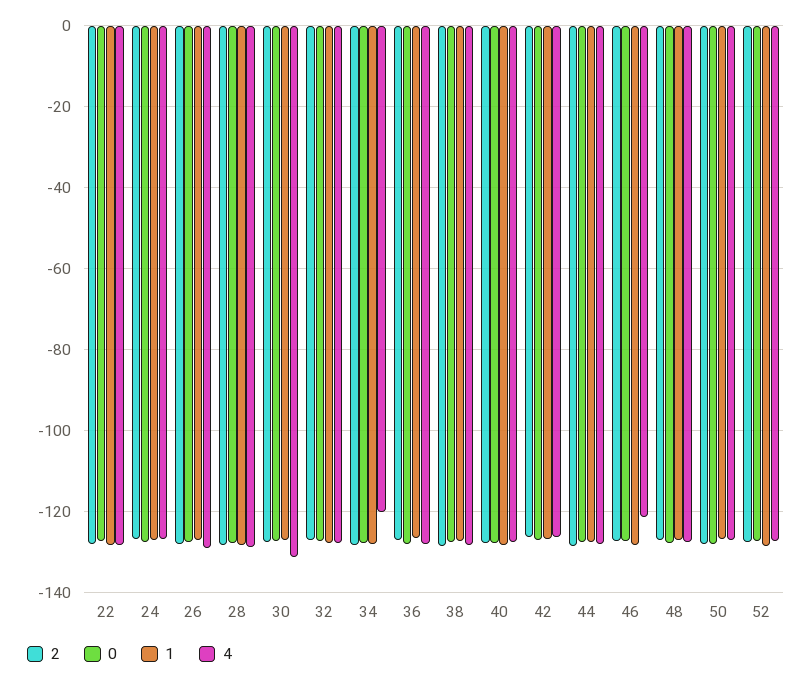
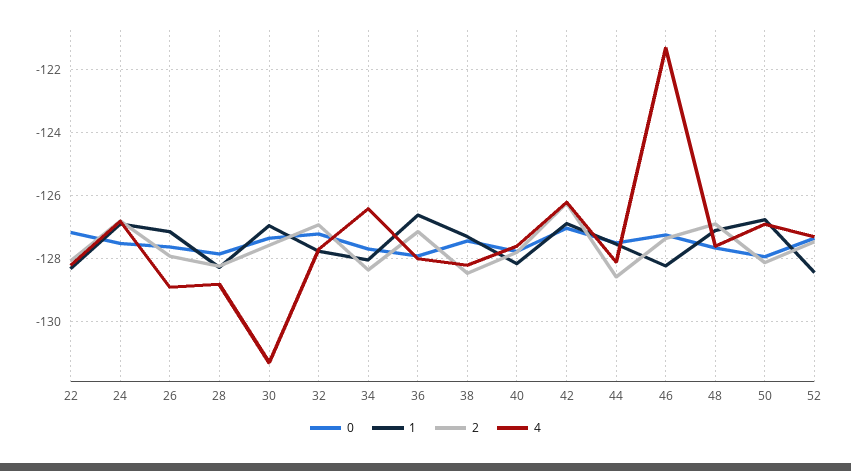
  {
    "2": {
      "22": -128,
      "24": -126.8,
      "26": -128,
      "28": -128.2,
      "30": -127.6,
      "32": -127,
      "34": -128.4,
      "36": -127.2,
      "38": -128.4,
      "40": -127.8,
      "42": -126.2,
      "44": -128.6,
      "46": -127.4,
      "48": -126.8,
      "50": -128.2,
      "52": -127.4
    },
    "0": {
      "22": -127.2,
      "24": -127.6,
      "26": -127.6,
      "28": -127.8,
      "30": -127.4,
      "32": -127.2,
      "34": -127.6,
      "36": -128,
      "38": -127.4,
      "40": -127.8,
      "42": -127,
      "44": -127.4,
      "46": -127.2,
      "48": -127.6,
      "50": -128,
      "52": -127.4
    },
    "1": {
      "22": -128.4,
      "24": -126.8,
      "26": -127.2,
      "28": -128.2,
      "30": -127,
      "32": -127.8,
      "34": -128,
      "36": -126.6,
      "38": -127.2,
      "40": -128.2,
      "42": -126.8,
      "44": -127.6,
      "46": -128.2,
      "48": -127,
      "50": -126.8,
      "52": -128.4
    },
    "4": {
      "22": -128.2,
      "24": -126.8,
      "26": -129,
      "28": -128.8,
      "30": -131.4,
      "32": -127.8,
-     "34": -120,
+     "34": -126.4,
      "36": -128,
      "38": -128.2,
      "40": -127.6,
      "42": -126.2,
      "44": -128.2,
      "46": -121.4,
      "48": -127.6,
      "50": -127,
      "52": -127.4
    }
  }

